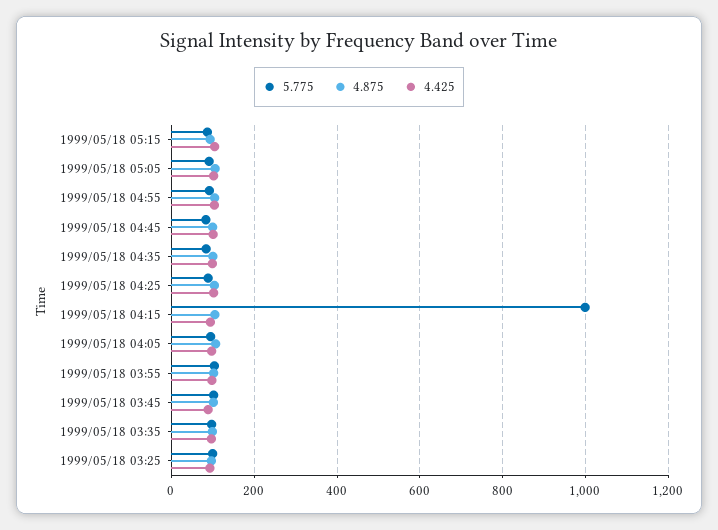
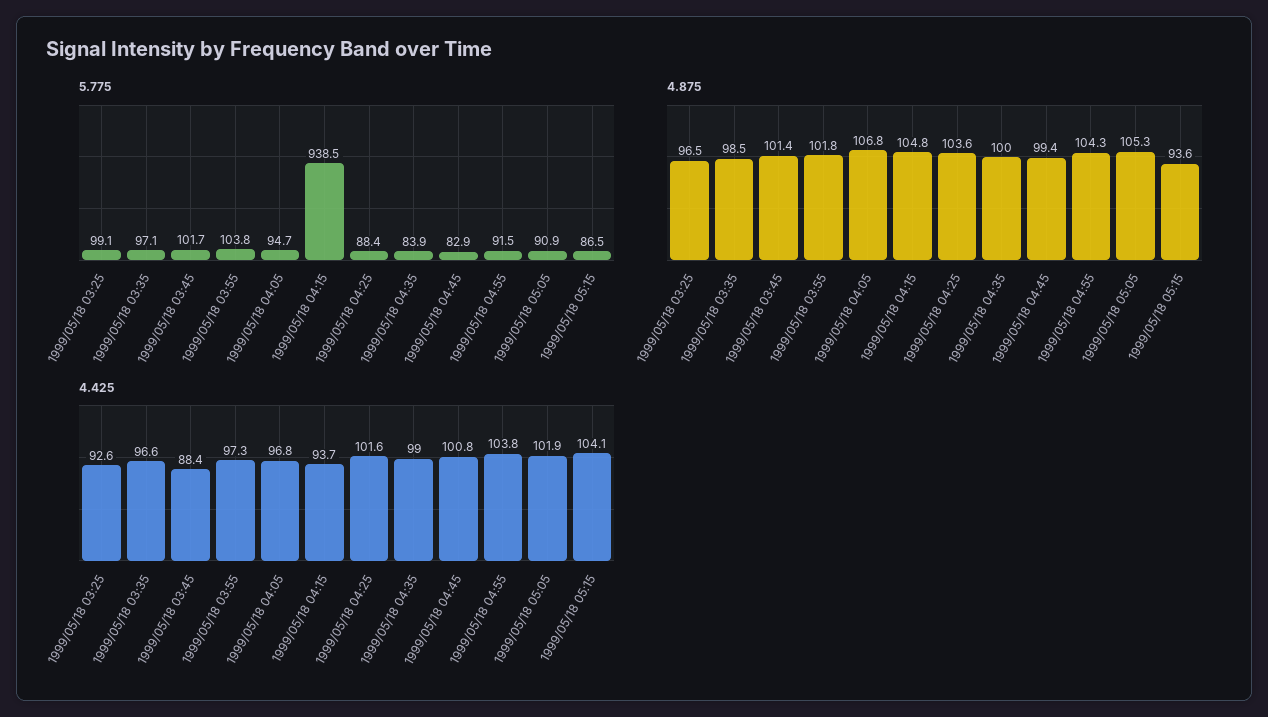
  {
    "5.775": {
      "1999/05/18 05:15": 86.5,
      "1999/05/18 05:05": 90.9,
      "1999/05/18 04:55": 91.5,
      "1999/05/18 04:45": 82.9,
      "1999/05/18 04:35": 83.9,
      "1999/05/18 04:25": 88.4,
-     "1999/05/18 04:15": 1000,
+     "1999/05/18 04:15": 938.5,
      "1999/05/18 04:05": 94.7,
      "1999/05/18 03:55": 103.8,
      "1999/05/18 03:45": 101.7,
      "1999/05/18 03:35": 97.1,
      "1999/05/18 03:25": 99.1
    },
    "4.875": {
      "1999/05/18 05:15": 93.6,
      "1999/05/18 05:05": 105.3,
      "1999/05/18 04:55": 104.3,
      "1999/05/18 04:45": 99.4,
      "1999/05/18 04:35": 100,
      "1999/05/18 04:25": 103.6,
      "1999/05/18 04:15": 104.8,
      "1999/05/18 04:05": 106.8,
      "1999/05/18 03:55": 101.8,
      "1999/05/18 03:45": 101.4,
      "1999/05/18 03:35": 98.5,
      "1999/05/18 03:25": 96.5
    },
    "4.425": {
      "1999/05/18 05:15": 104.1,
      "1999/05/18 05:05": 101.9,
      "1999/05/18 04:55": 103.8,
      "1999/05/18 04:45": 100.8,
      "1999/05/18 04:35": 99,
      "1999/05/18 04:25": 101.6,
      "1999/05/18 04:15": 93.7,
      "1999/05/18 04:05": 96.8,
      "1999/05/18 03:55": 97.3,
      "1999/05/18 03:45": 88.4,
      "1999/05/18 03:35": 96.6,
      "1999/05/18 03:25": 92.6
    }
  }

